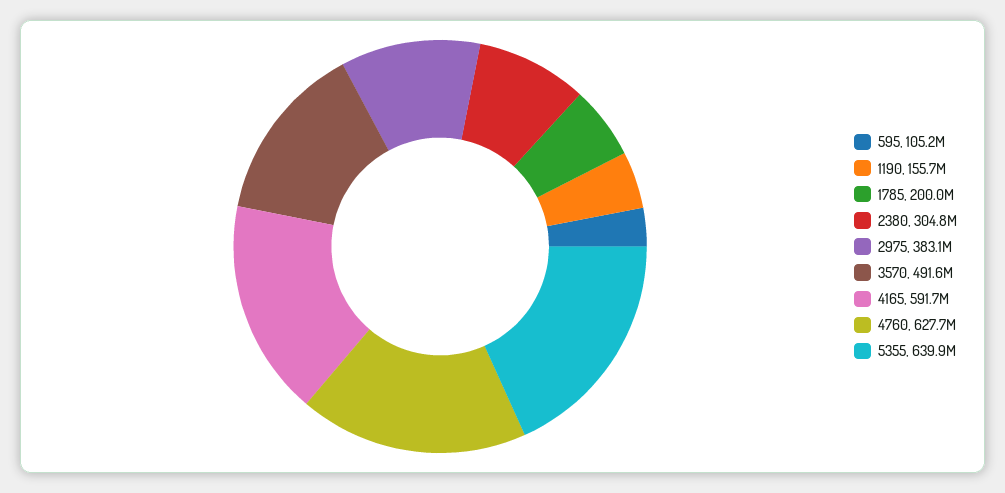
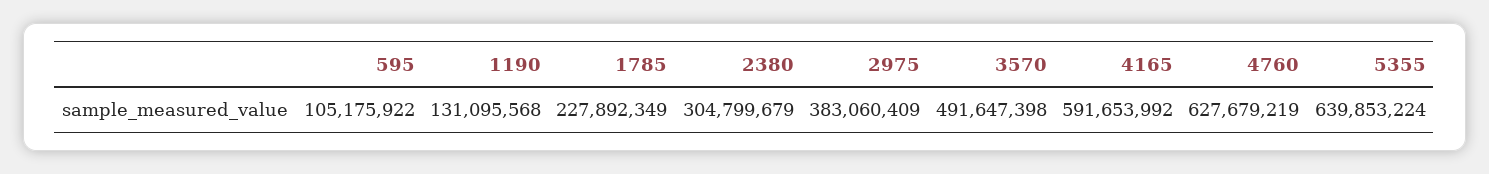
  {
    "595": 105175922,
-   "1190": 155700000,
+   "1190": 131095568,
-   "1785": 200000000,
+   "1785": 227892349,
    "2380": 304799679,
    "2975": 383060409,
    "3570": 491647398,
    "4165": 591653992,
    "4760": 627679219,
    "5355": 639853224
  }

